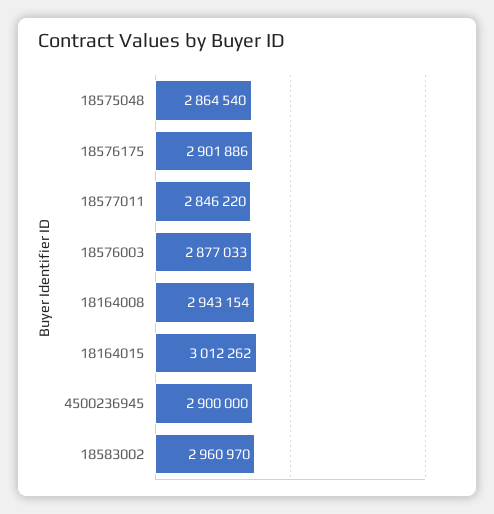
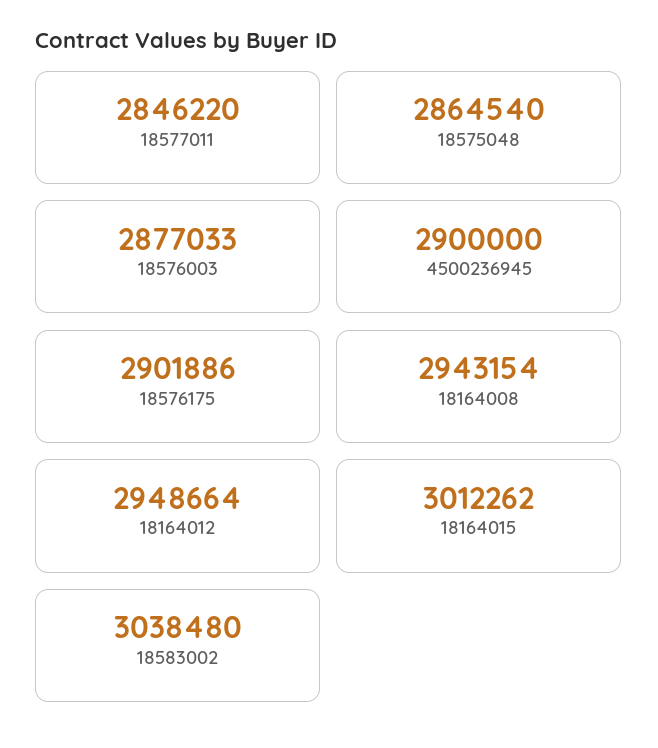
  {
    "18575048": 2864540,
    "18576175": 2901886,
    "18577011": 2846220,
    "18576003": 2877033,
    "18164008": 2943154,
    "18164015": 3012262,
    "4500236945": 2900000,
-   "18583002": 2960970
+   "18583002": 3038480,
+   "18164012": 2948664
  }

